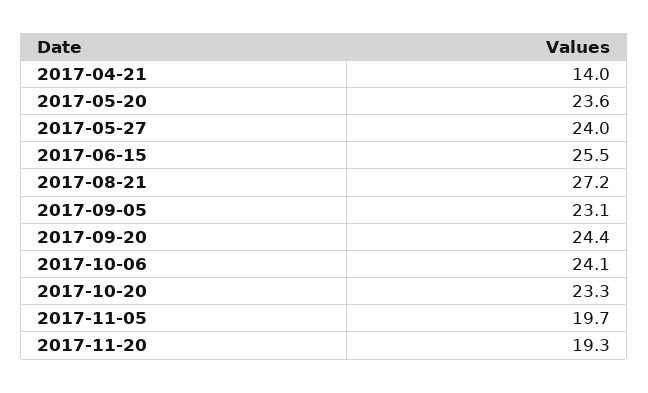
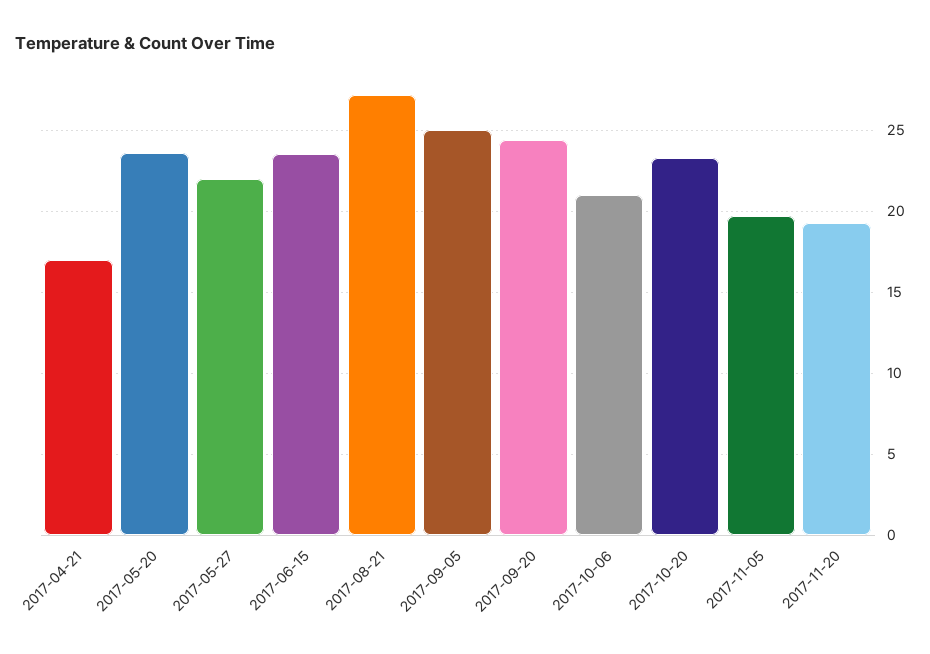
  {
-   "2017-04-21": 14,
+   "2017-04-21": 17,
    "2017-05-20": 23.6,
-   "2017-05-27": 24,
+   "2017-05-27": 22,
-   "2017-06-15": 25.5,
+   "2017-06-15": 23.5,
    "2017-08-21": 27.2,
-   "2017-09-05": 23.1,
+   "2017-09-05": 25,
    "2017-09-20": 24.4,
-   "2017-10-06": 24.1,
+   "2017-10-06": 21,
    "2017-10-20": 23.3,
    "2017-11-05": 19.7,
    "2017-11-20": 19.3
  }

